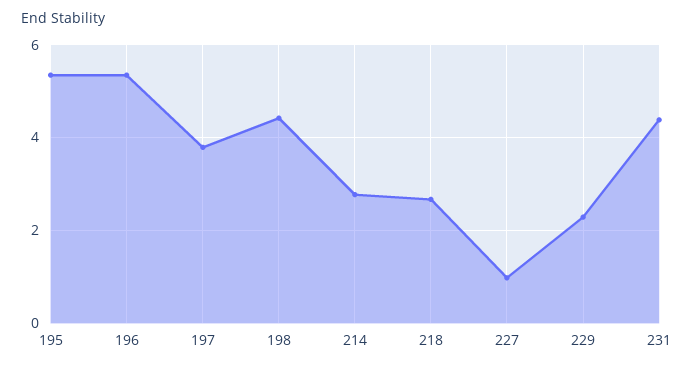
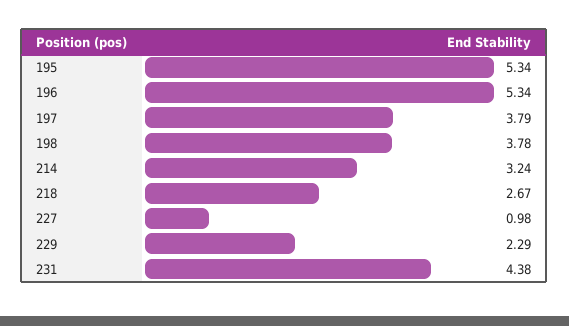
  {
    "195": 5.34,
    "196": 5.34,
    "197": 3.79,
-   "198": 4.4,
+   "198": 3.78,
-   "214": 2.8,
+   "214": 3.24,
    "218": 2.67,
    "227": 0.98,
    "229": 2.29,
    "231": 4.38
  }

